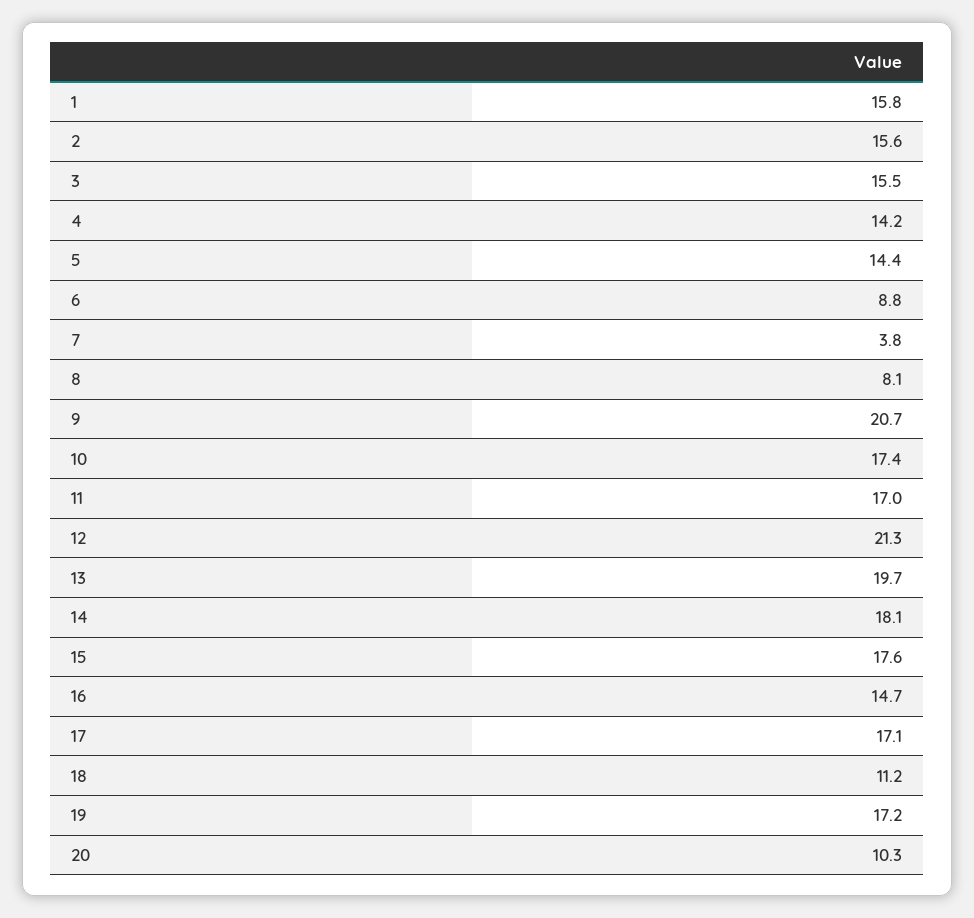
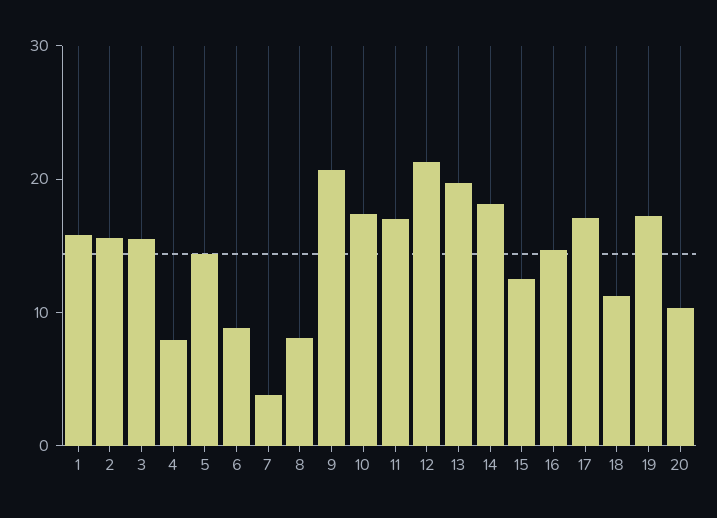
  {
    "1": 15.8,
    "2": 15.6,
    "3": 15.5,
-   "4": 14.2,
+   "4": 8,
    "5": 14.4,
    "6": 8.8,
    "7": 3.8,
    "8": 8.1,
    "9": 20.7,
    "10": 17.4,
    "11": 17,
    "12": 21.3,
    "13": 19.7,
    "14": 18.1,
-   "15": 17.6,
+   "15": 12,
    "16": 14.7,
    "17": 17.1,
    "18": 11.2,
    "19": 17.2,
    "20": 10.3
  }

